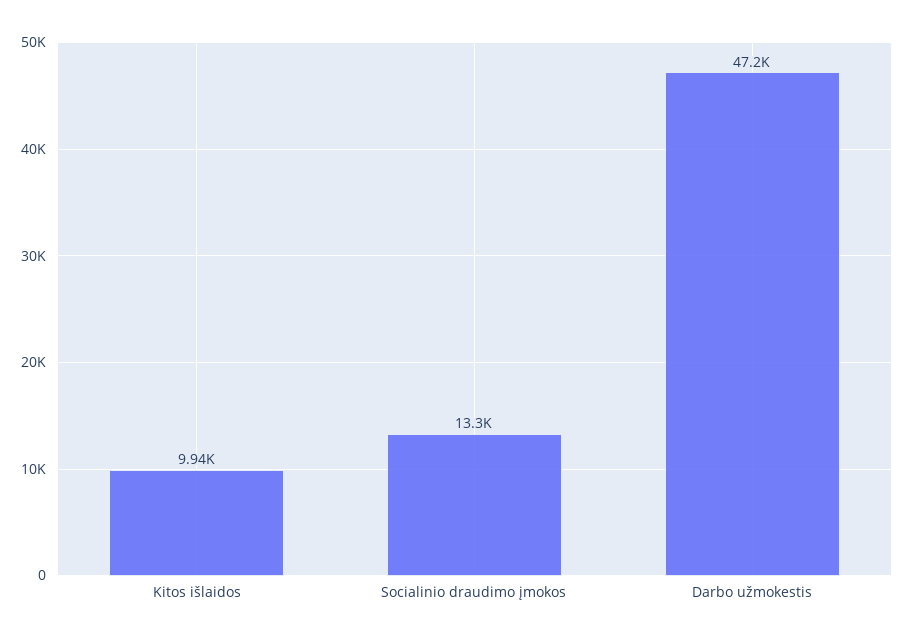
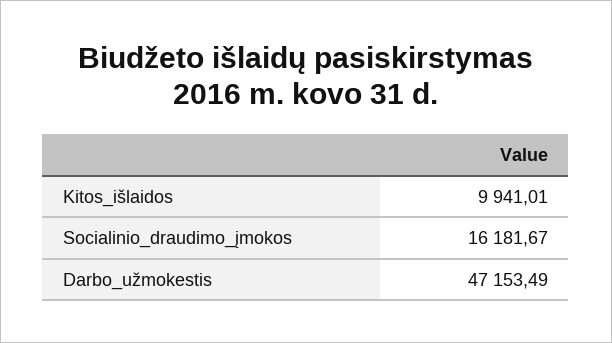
  {
    "Kitos išlaidos": 9941.01,
-   "Socialinio draudimo įmokos": 13300,
+   "Socialinio draudimo įmokos": 16181.67,
    "Darbo užmokestis": 47153.49
  }

